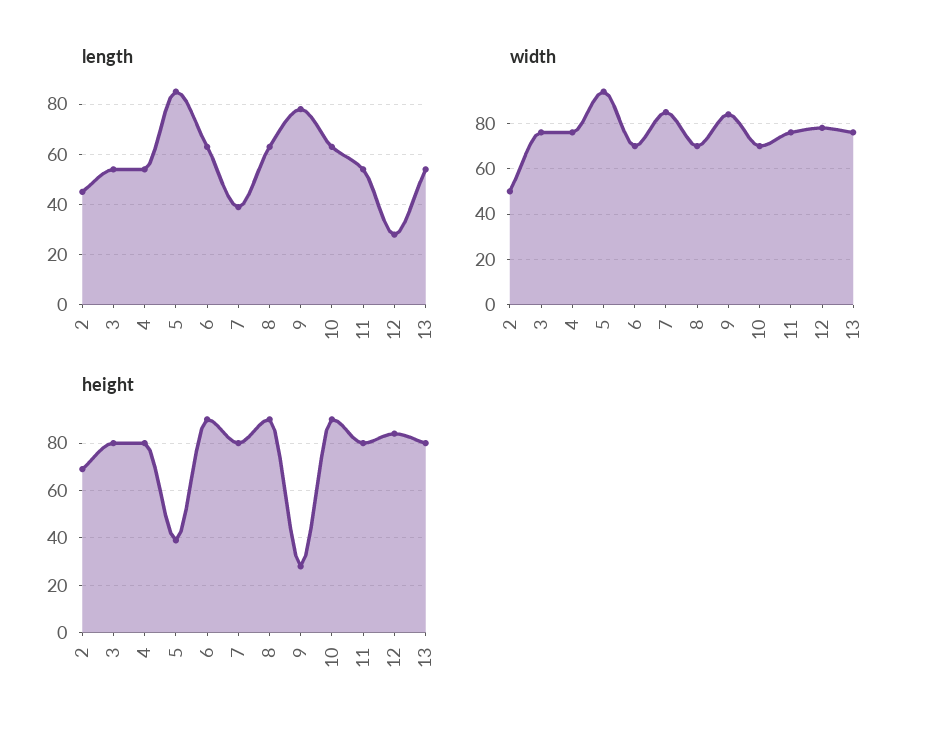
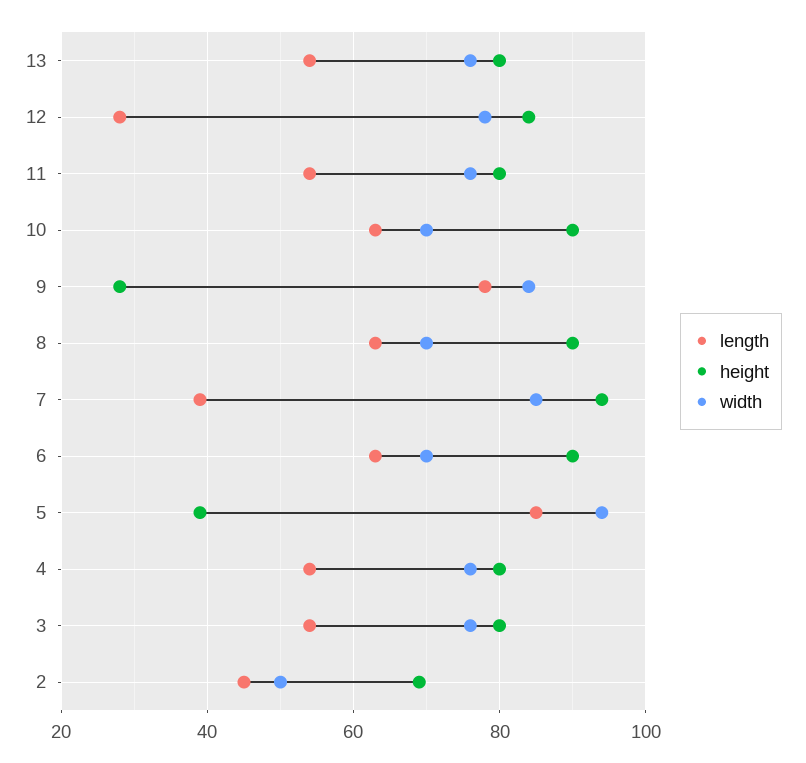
  {
    "length": {
      "2": 45,
      "3": 55,
      "4": 55,
      "5": 85,
      "6": 65,
      "7": 40,
      "8": 65,
      "9": 80,
      "10": 65,
      "11": 55,
      "12": 30,
      "13": 55
    },
    "width": {
      "2": 50,
      "3": 75,
      "4": 75,
      "5": 95,
      "6": 70,
      "7": 85,
      "8": 70,
      "9": 85,
      "10": 70,
      "11": 75,
      "12": 80,
      "13": 75
    },
    "height": {
      "2": 70,
      "3": 80,
      "4": 80,
      "5": 40,
      "6": 90,
-     "7": 80,
+     "7": 95,
      "8": 90,
      "9": 30,
      "10": 90,
      "11": 80,
      "12": 85,
      "13": 80
    }
  }

